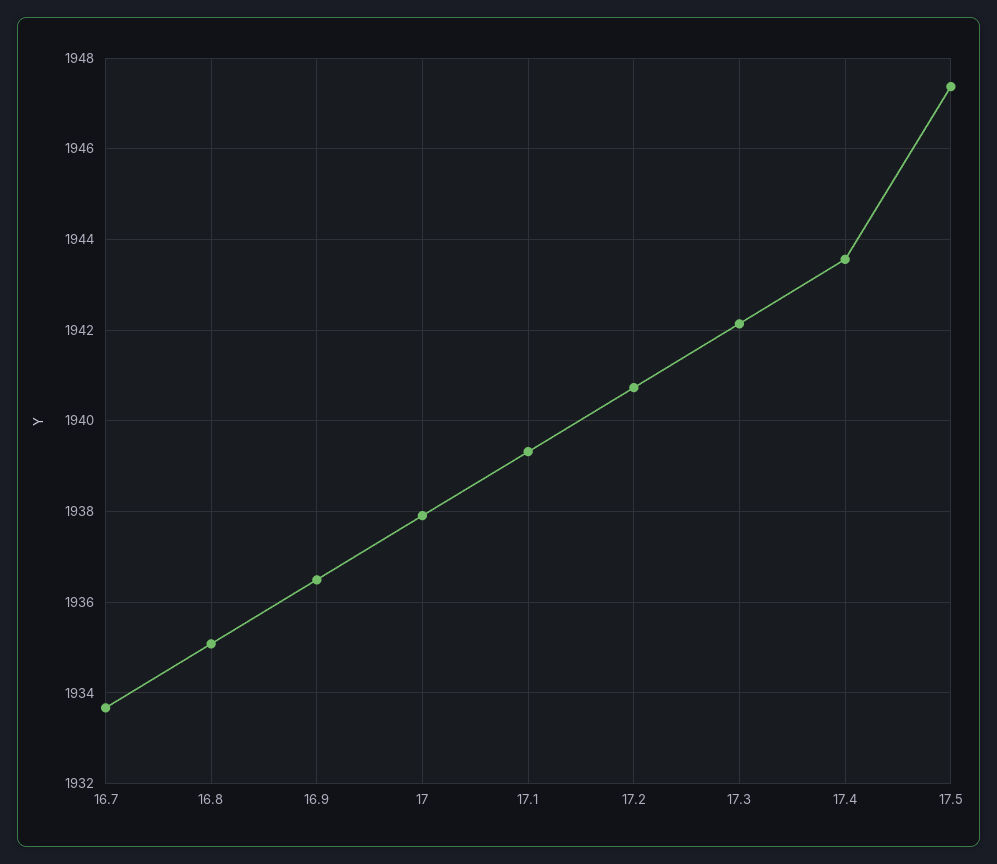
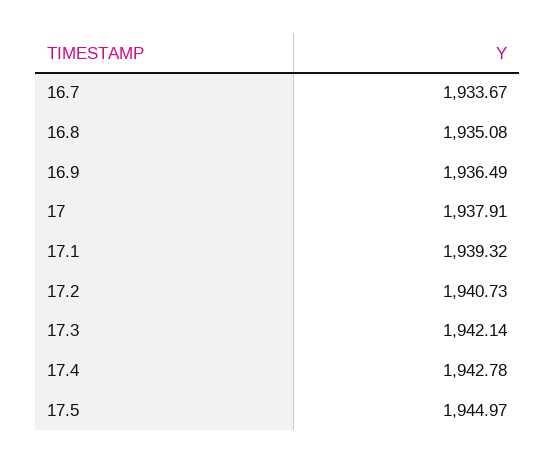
  {
    "16.7": 1933.67,
    "16.8": 1935.08,
    "16.9": 1936.49,
    "17": 1937.91,
    "17.1": 1939.32,
    "17.2": 1940.73,
    "17.3": 1942.14,
-   "17.4": 1943.6,
+   "17.4": 1942.78,
-   "17.5": 1947.4
+   "17.5": 1944.97
  }

